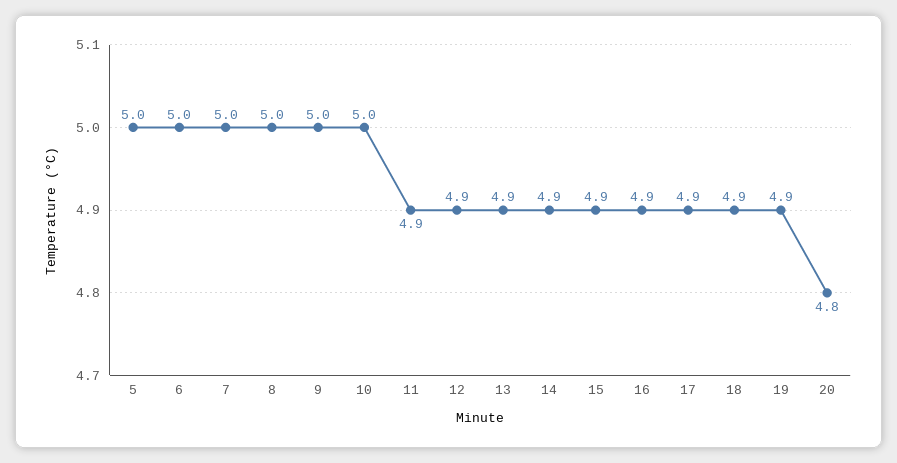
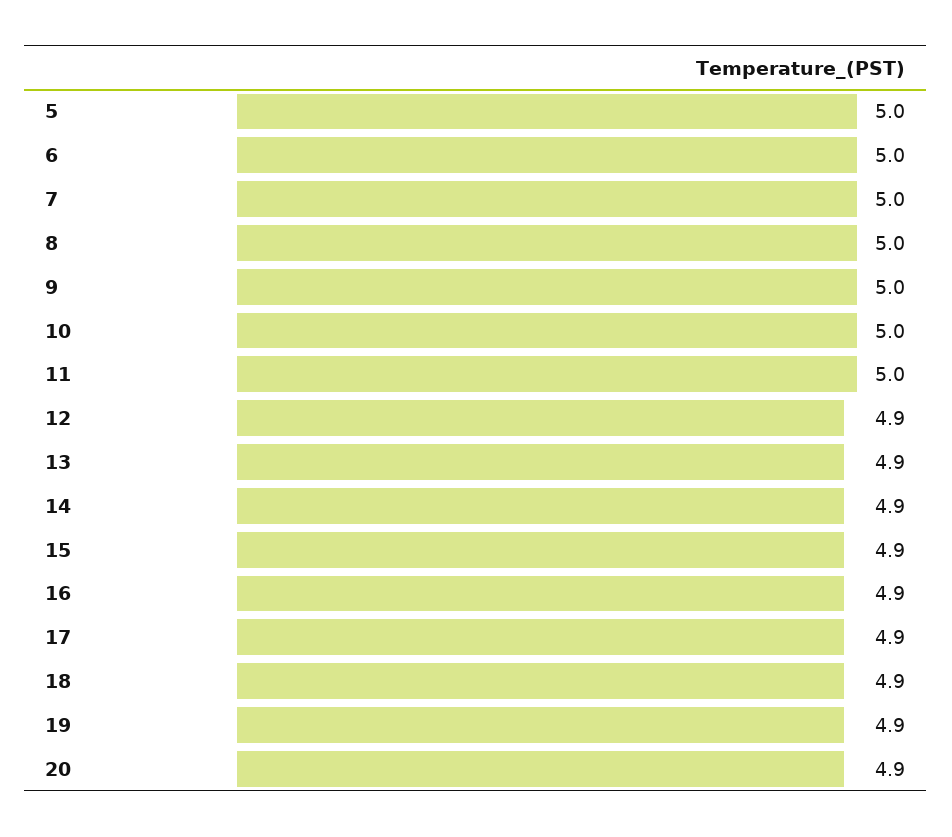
  {
    "5": 5,
    "6": 5,
    "7": 5,
    "8": 5,
    "9": 5,
    "10": 5,
-   "11": 4.9,
+   "11": 5,
    "12": 4.9,
    "13": 4.9,
    "14": 4.9,
    "15": 4.9,
    "16": 4.9,
    "17": 4.9,
    "18": 4.9,
    "19": 4.9,
-   "20": 4.8
+   "20": 4.9
  }

